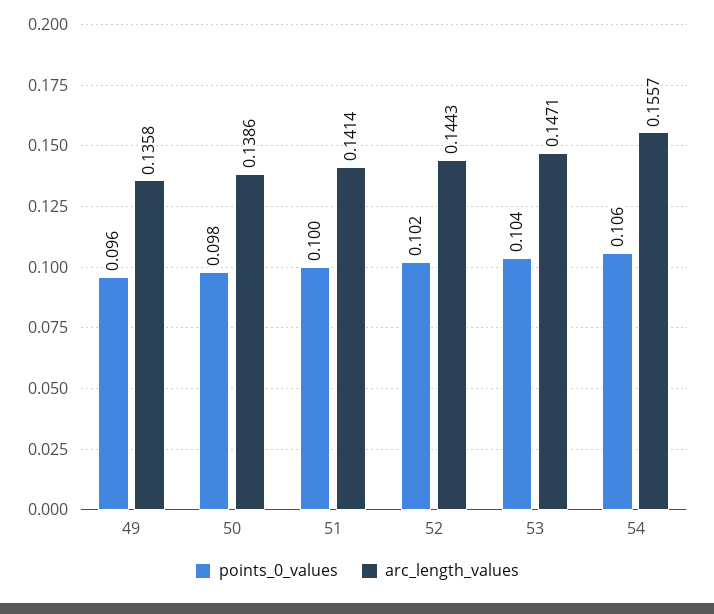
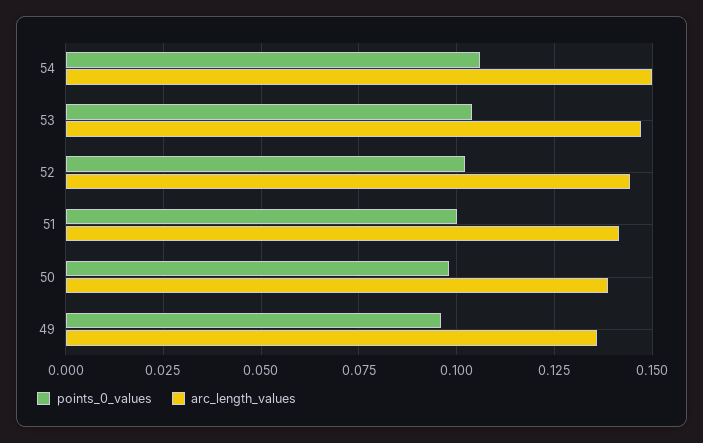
  {
    "points_0_values": {
      "49": 0.096,
      "50": 0.098,
      "51": 0.1,
      "52": 0.102,
      "53": 0.104,
      "54": 0.106
    },
    "arc_length_values": {
      "49": 0.1358,
      "50": 0.1386,
      "51": 0.1414,
      "52": 0.1443,
      "53": 0.1471,
-     "54": 0.1557
+     "54": 0.15
    }
  }

